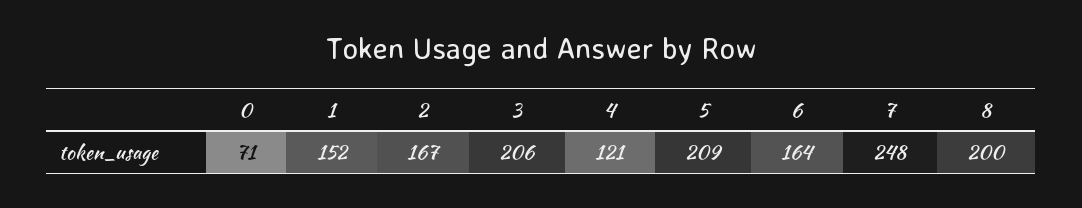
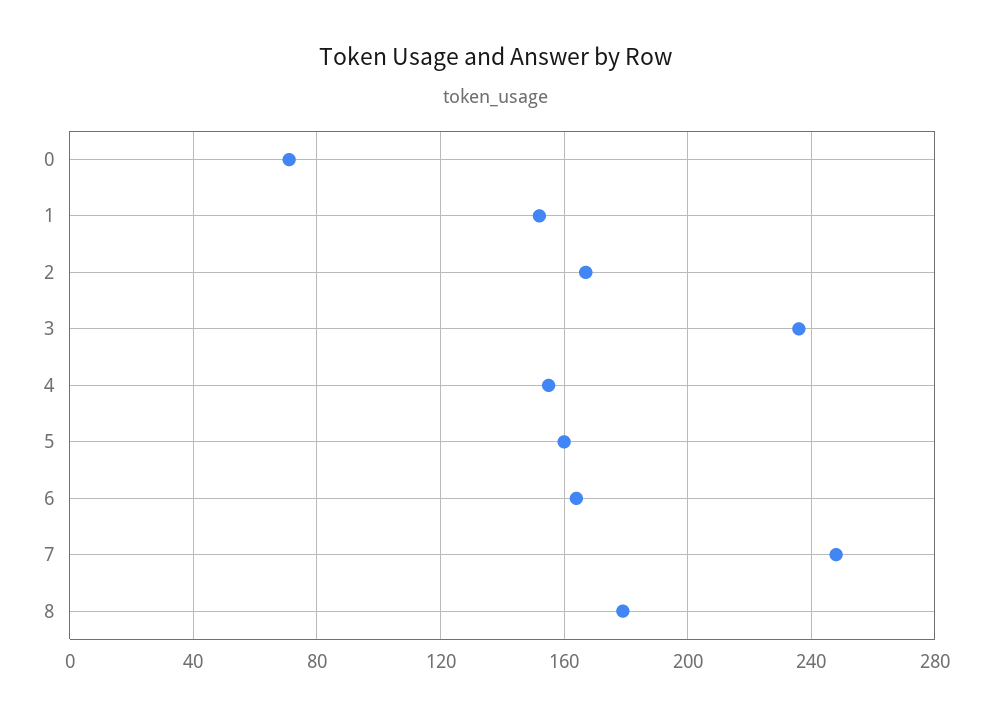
  {
    "0": 71,
    "1": 152,
    "2": 167,
-   "3": 206,
+   "3": 235,
-   "4": 121,
+   "4": 155,
-   "5": 209,
+   "5": 160,
    "6": 164,
    "7": 248,
-   "8": 200
+   "8": 180
  }

